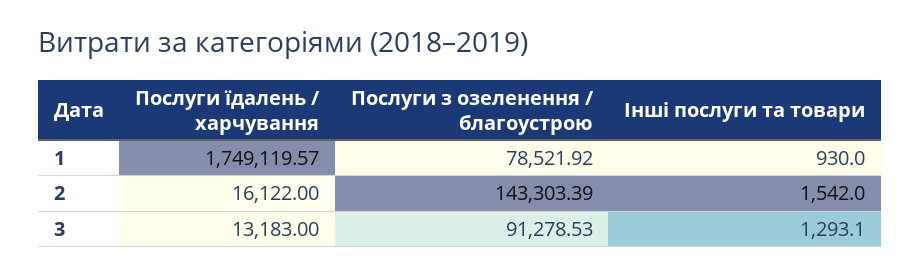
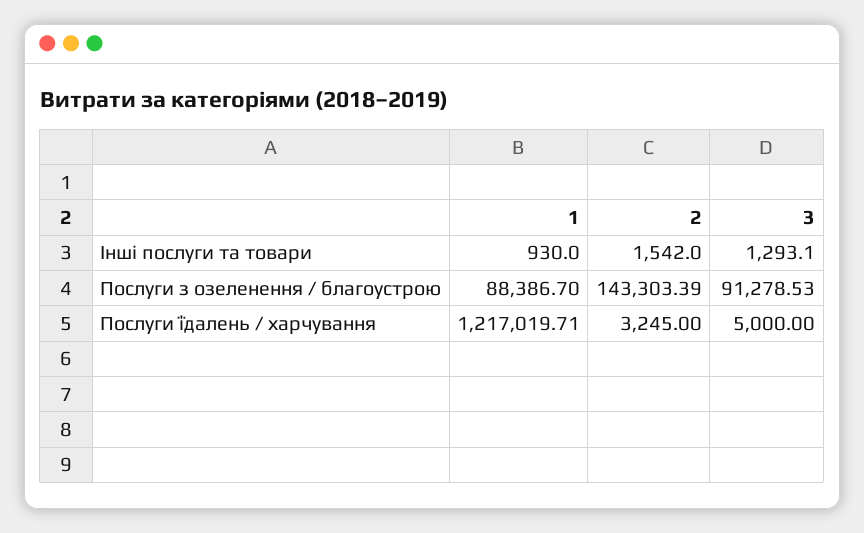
  {
    "Послуги їдалень / харчування": {
-     "1": 1749119.57,
+     "1": 1217019.71,
-     "2": 16122,
+     "2": 3245,
-     "3": 13183
+     "3": 5000
    },
    "Послуги з озеленення / благоустрою": {
-     "1": 78521.92,
+     "1": 88386.7,
      "2": 143303.39,
      "3": 91278.53
    },
    "Інші послуги та товари": {
      "1": 930,
      "2": 1542,
      "3": 1293.1
    }
  }

